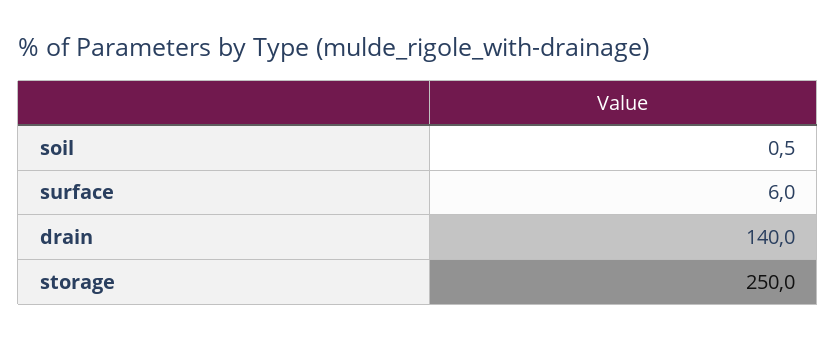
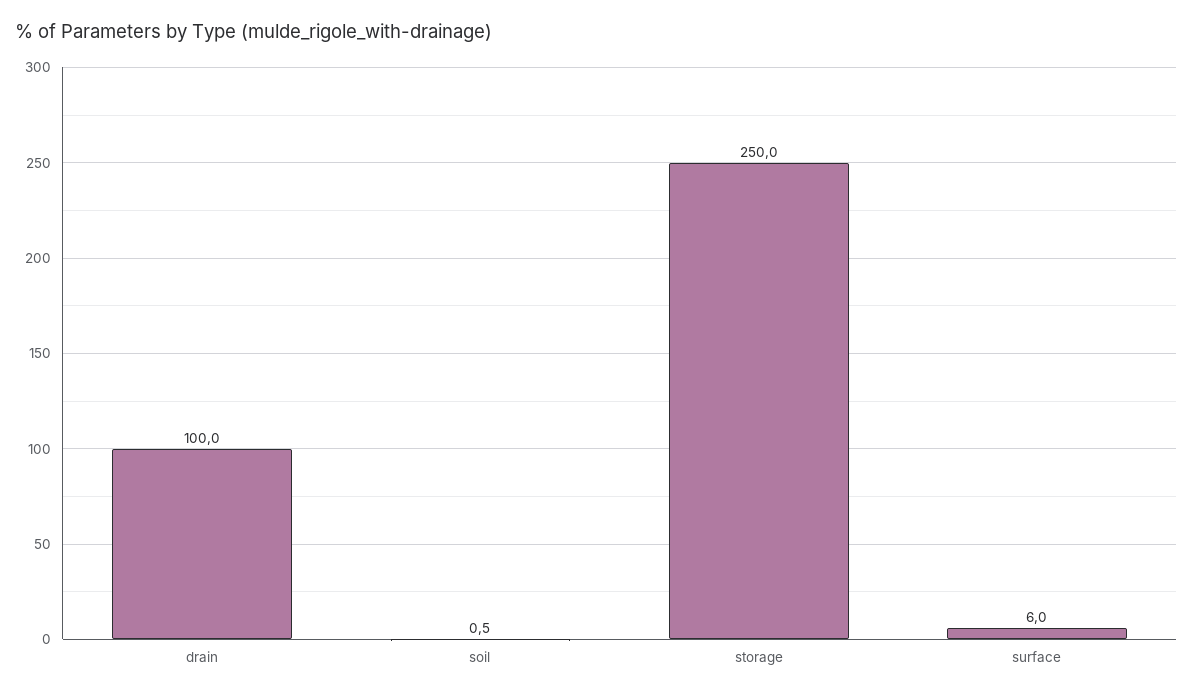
  {
    "soil": 0.5,
    "surface": 6,
-   "drain": 140,
+   "drain": 100,
    "storage": 250
  }

